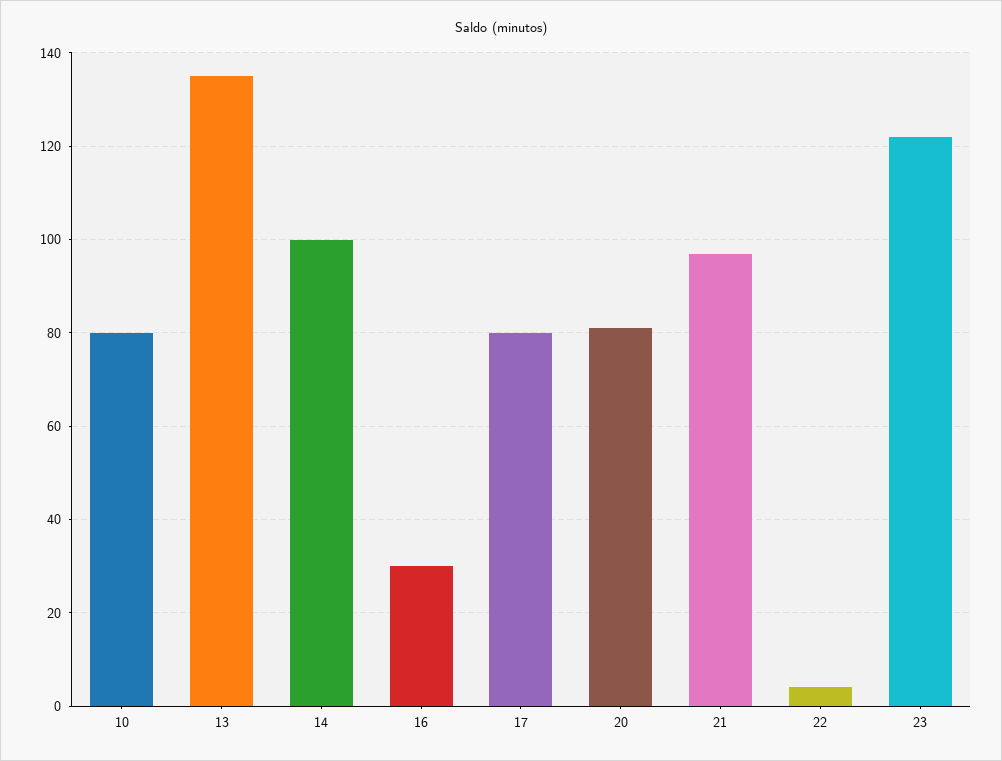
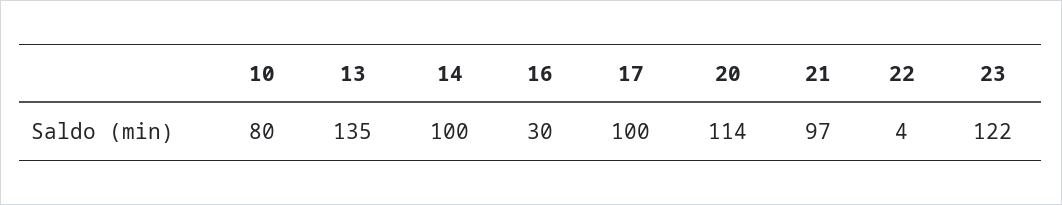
  {
    "10": 80,
    "13": 135,
    "14": 100,
    "16": 30,
-   "17": 80,
+   "17": 100,
-   "20": 80,
+   "20": 114,
    "21": 97,
    "22": 4,
    "23": 122
  }

